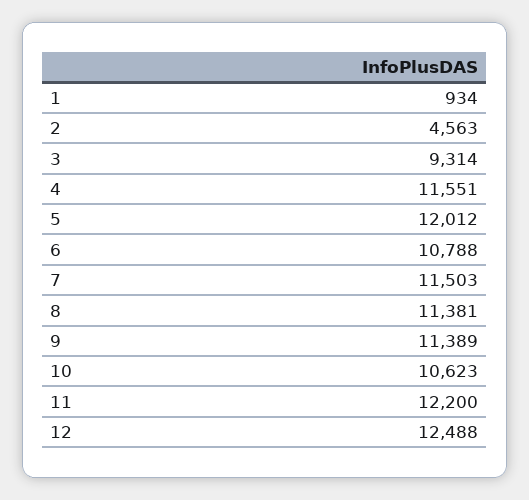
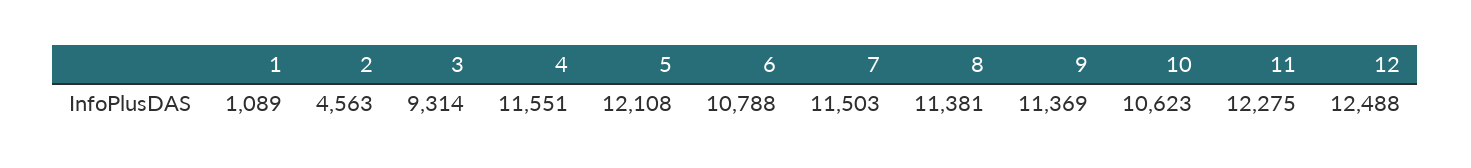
  {
-   "1": 934,
+   "1": 1089,
    "2": 4563,
    "3": 9314,
    "4": 11551,
-   "5": 12012,
+   "5": 12108,
    "6": 10788,
    "7": 11503,
    "8": 11381,
-   "9": 11389,
+   "9": 11369,
    "10": 10623,
-   "11": 12200,
+   "11": 12275,
    "12": 12488
  }

